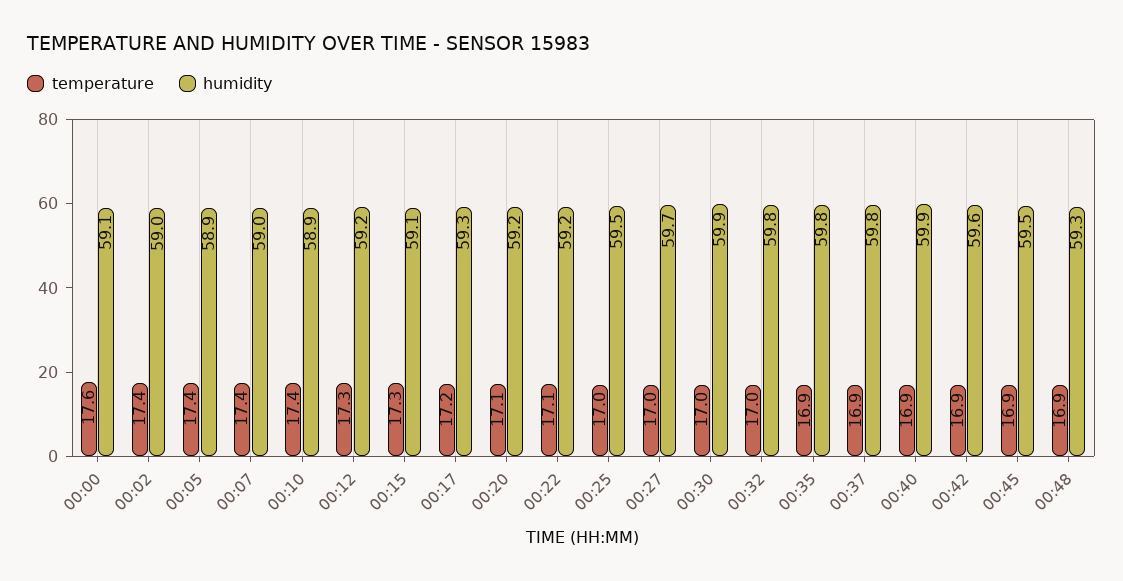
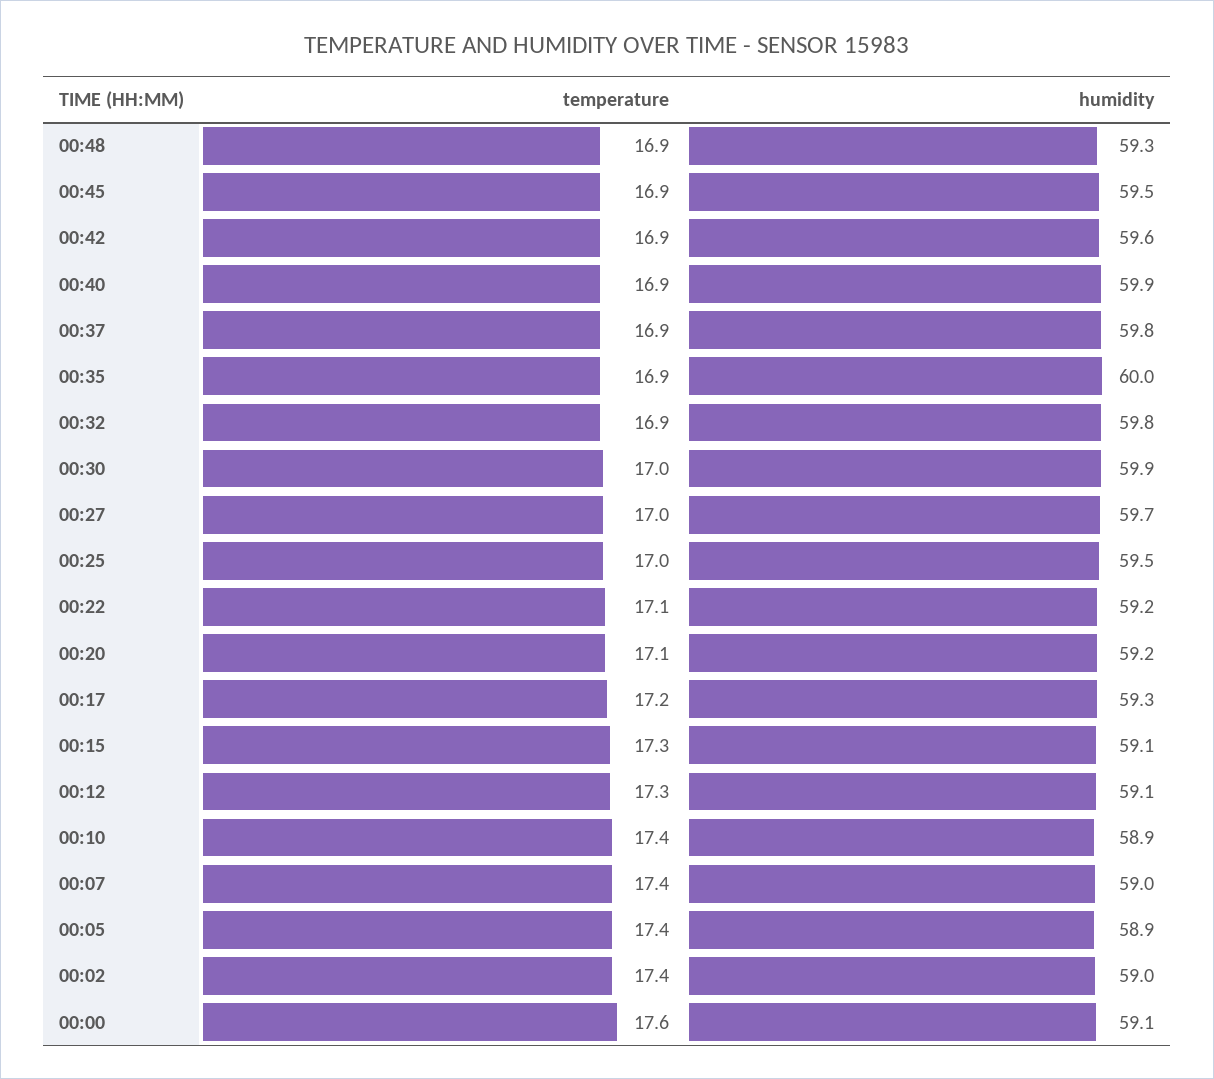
  {
    "temperature": {
      "00:00": 17.6,
      "00:02": 17.4,
      "00:05": 17.4,
      "00:07": 17.4,
      "00:10": 17.4,
      "00:12": 17.3,
      "00:15": 17.3,
      "00:17": 17.2,
      "00:20": 17.1,
      "00:22": 17.1,
      "00:25": 17,
      "00:27": 17,
      "00:30": 17,
-     "00:32": 17,
+     "00:32": 16.9,
      "00:35": 16.9,
      "00:37": 16.9,
      "00:40": 16.9,
      "00:42": 16.9,
      "00:45": 16.9,
      "00:48": 16.9
    },
    "humidity": {
      "00:00": 59.1,
      "00:02": 59,
      "00:05": 58.9,
      "00:07": 59,
      "00:10": 58.9,
-     "00:12": 59.2,
+     "00:12": 59.1,
      "00:15": 59.1,
      "00:17": 59.3,
      "00:20": 59.2,
      "00:22": 59.2,
      "00:25": 59.5,
      "00:27": 59.7,
      "00:30": 59.9,
      "00:32": 59.8,
-     "00:35": 59.8,
+     "00:35": 60,
      "00:37": 59.8,
      "00:40": 59.9,
      "00:42": 59.6,
      "00:45": 59.5,
      "00:48": 59.3
    }
  }

